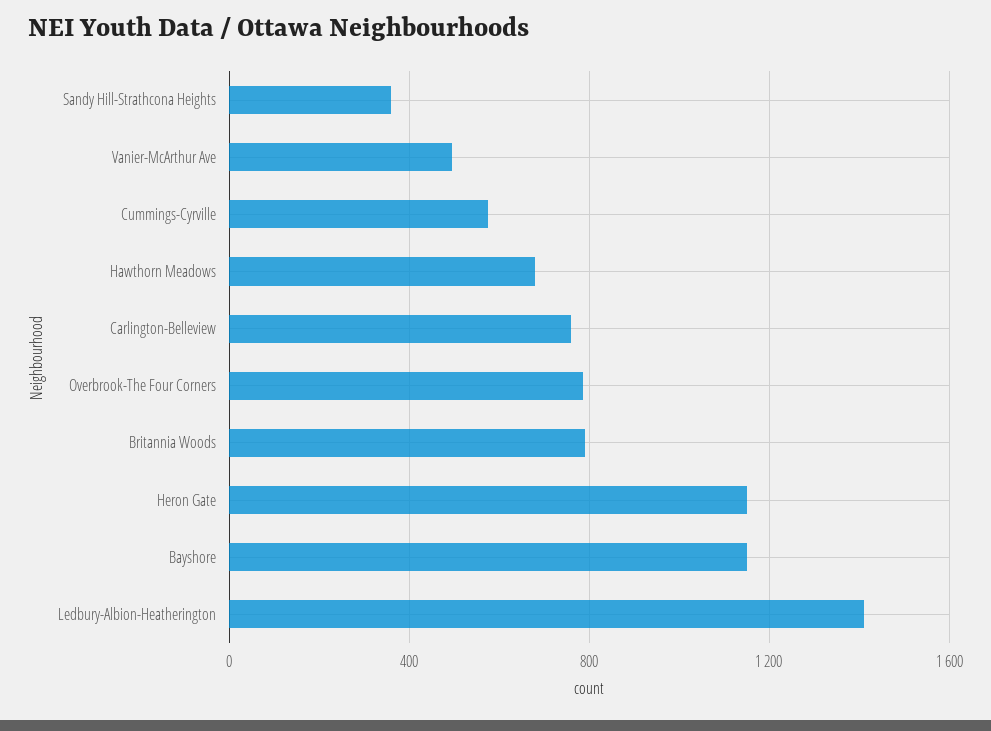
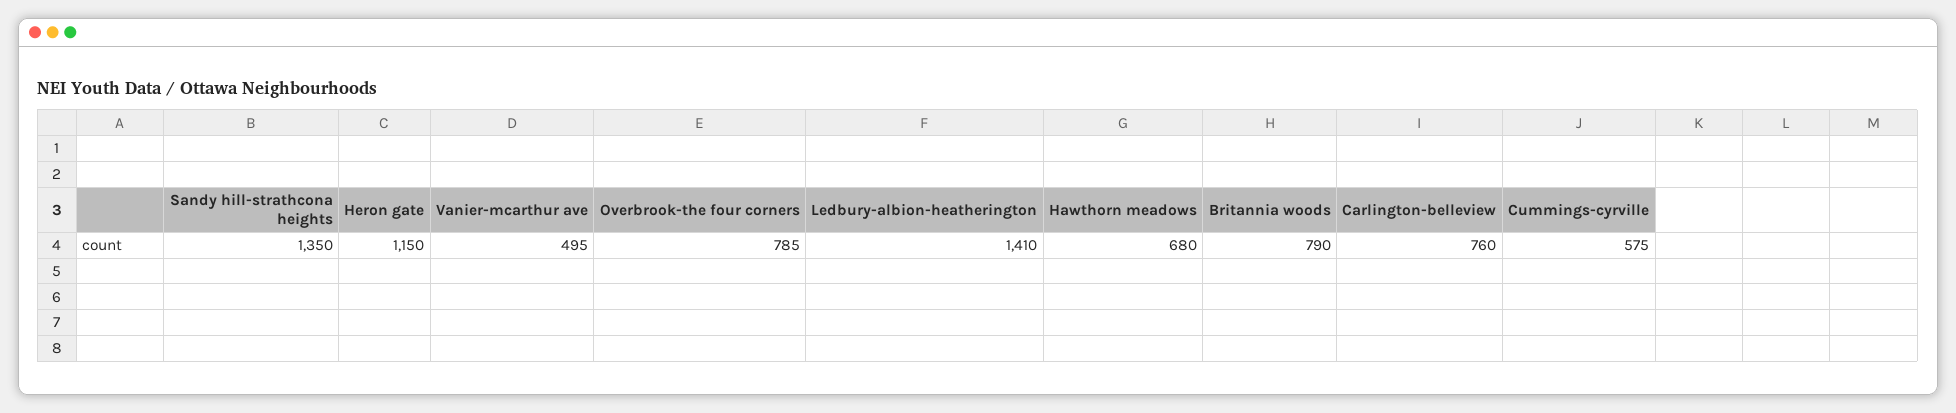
  {
-   "Sandy Hill-Strathcona Heights": 350,
+   "Sandy Hill-Strathcona Heights": 1350,
    "Vanier-McArthur Ave": 495,
    "Cummings-Cyrville": 575,
    "Hawthorn Meadows": 680,
    "Carlington-Belleview": 760,
    "Overbrook-The Four Corners": 785,
    "Britannia Woods": 790,
    "Heron Gate": 1150,
-   "Bayshore": 1150,
    "Ledbury-Albion-Heatherington": 1410
  }

